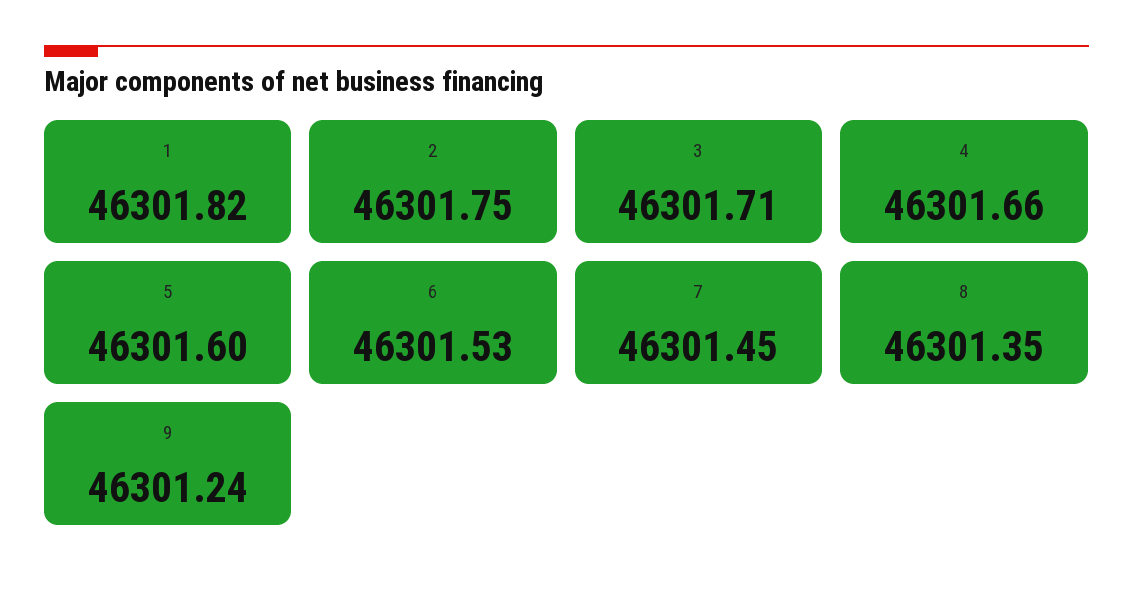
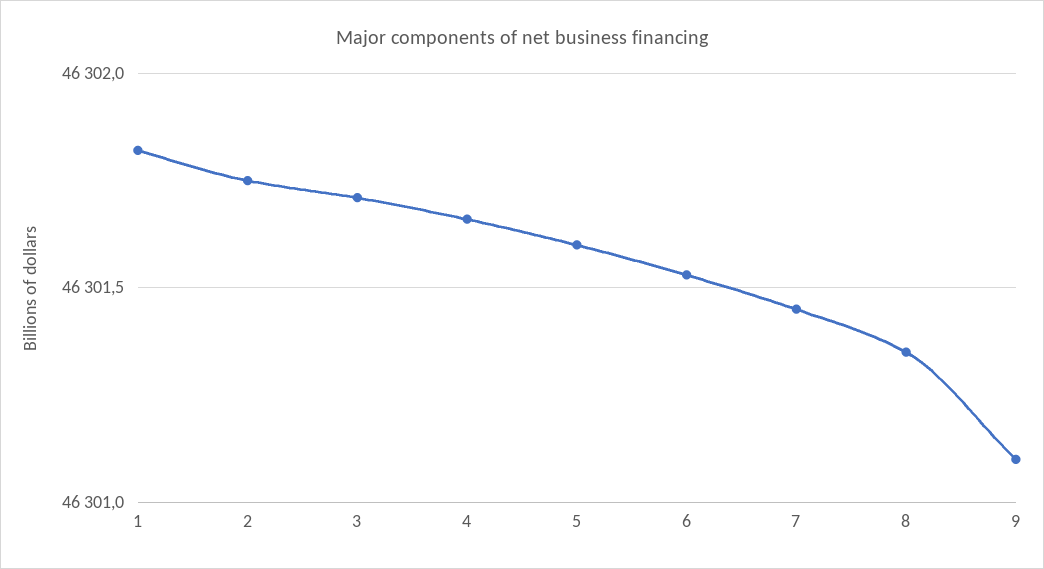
  {
    "1": 46301.82,
    "2": 46301.75,
    "3": 46301.71,
    "4": 46301.66,
    "5": 46301.6,
    "6": 46301.53,
    "7": 46301.45,
    "8": 46301.35,
-   "9": 46301.24
+   "9": 46301.1
  }

